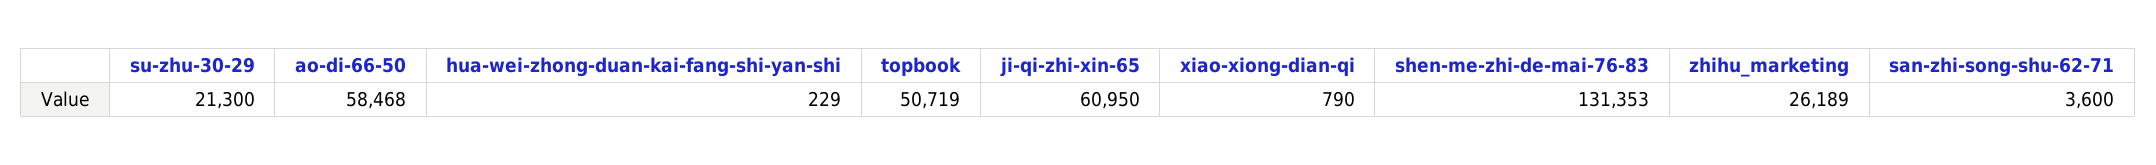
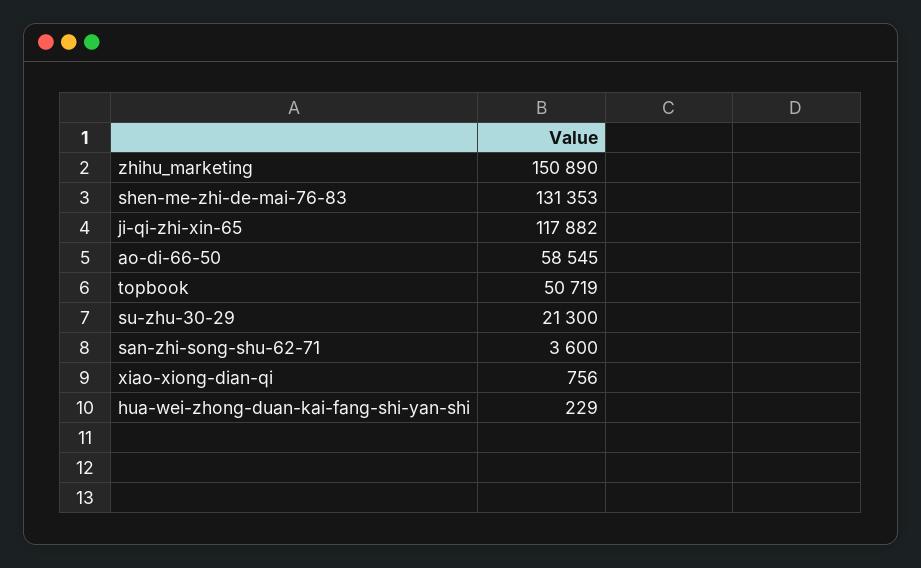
  {
    "su-zhu-30-29": 21300,
-   "ao-di-66-50": 58468,
+   "ao-di-66-50": 58545,
    "hua-wei-zhong-duan-kai-fang-shi-yan-shi": 229,
    "topbook": 50719,
-   "ji-qi-zhi-xin-65": 60950,
+   "ji-qi-zhi-xin-65": 117882,
-   "xiao-xiong-dian-qi": 790,
+   "xiao-xiong-dian-qi": 756,
    "shen-me-zhi-de-mai-76-83": 131353,
-   "zhihu_marketing": 26189,
+   "zhihu_marketing": 150890,
    "san-zhi-song-shu-62-71": 3600
  }

